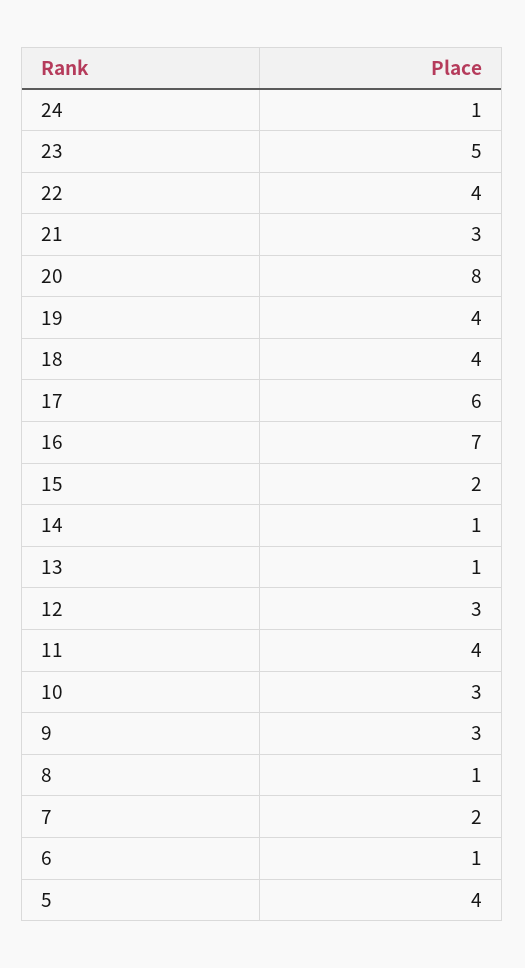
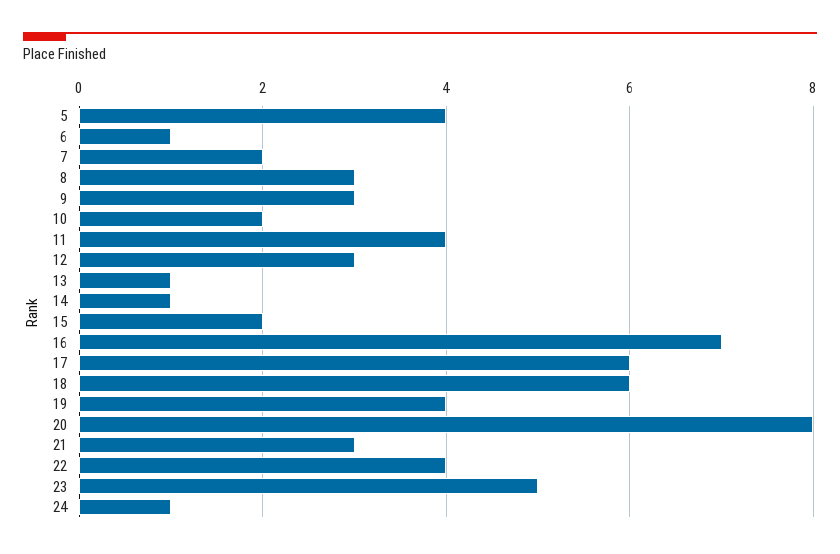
  {
    "24": 1,
    "23": 5,
    "22": 4,
    "21": 3,
    "20": 8,
    "19": 4,
-   "18": 4,
+   "18": 6,
    "17": 6,
    "16": 7,
    "15": 2,
    "14": 1,
    "13": 1,
    "12": 3,
    "11": 4,
-   "10": 3,
+   "10": 2,
    "9": 3,
-   "8": 1,
+   "8": 3,
    "7": 2,
    "6": 1,
    "5": 4
  }

